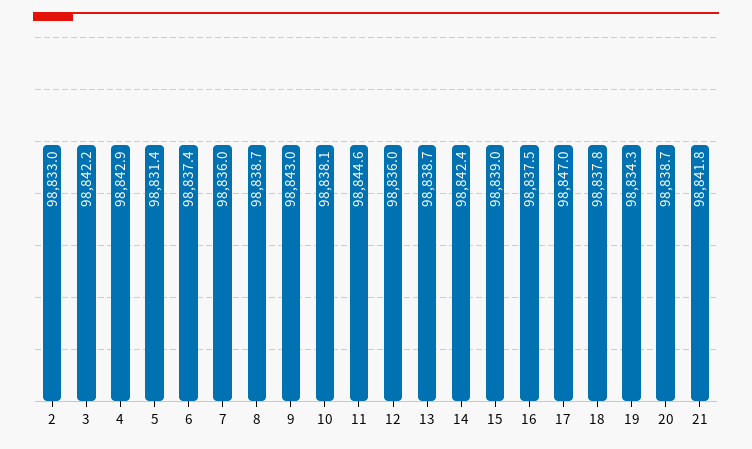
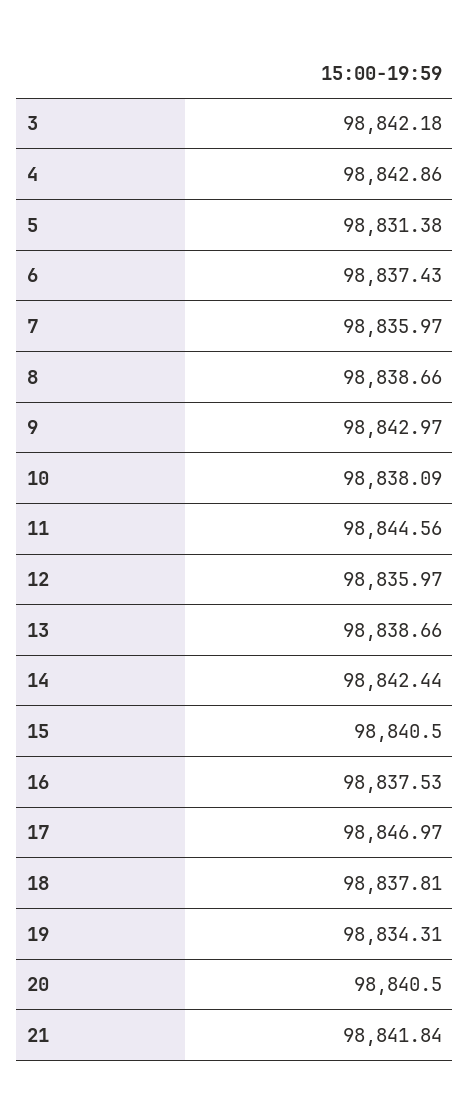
  {
-   "2": 98833,
    "3": 98842.18,
    "4": 98842.86,
    "5": 98831.38,
    "6": 98837.43,
    "7": 98835.97,
    "8": 98838.66,
    "9": 98842.97,
    "10": 98838.09,
    "11": 98844.56,
    "12": 98835.97,
    "13": 98838.66,
    "14": 98842.44,
-   "15": 98839,
+   "15": 98840.5,
    "16": 98837.53,
    "17": 98846.97,
    "18": 98837.81,
    "19": 98834.31,
-   "20": 98838.7,
+   "20": 98840.5,
    "21": 98841.84
  }

